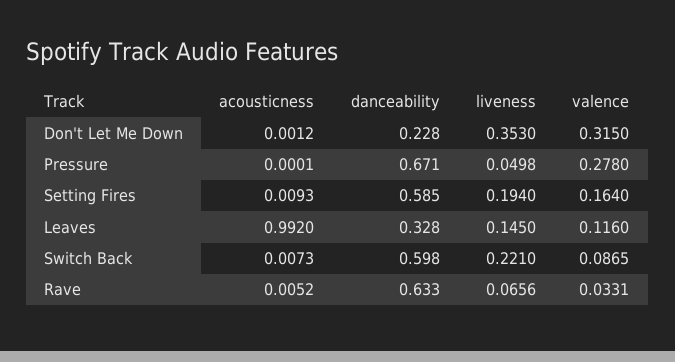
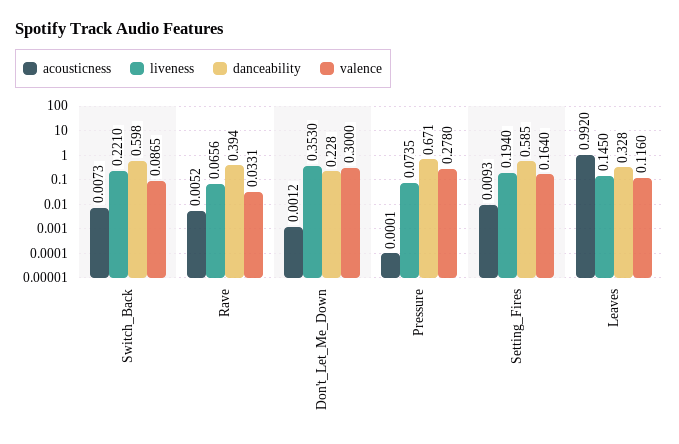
  {
    "acousticness": {
      "Don't Let Me Down": 0.0012,
      "Pressure": 0.0001,
      "Setting Fires": 0.0093,
      "Leaves": 0.992,
      "Switch Back": 0.0073,
      "Rave": 0.0052
    },
    "danceability": {
      "Don't Let Me Down": 0.228,
      "Pressure": 0.671,
      "Setting Fires": 0.585,
      "Leaves": 0.328,
      "Switch Back": 0.598,
-     "Rave": 0.633
+     "Rave": 0.394
    },
    "liveness": {
      "Don't Let Me Down": 0.353,
-     "Pressure": 0.0498,
+     "Pressure": 0.0735,
      "Setting Fires": 0.194,
      "Leaves": 0.145,
      "Switch Back": 0.221,
      "Rave": 0.0656
    },
    "valence": {
-     "Don't Let Me Down": 0.315,
+     "Don't Let Me Down": 0.3,
      "Pressure": 0.278,
      "Setting Fires": 0.164,
      "Leaves": 0.116,
      "Switch Back": 0.0865,
      "Rave": 0.0331
    }
  }

